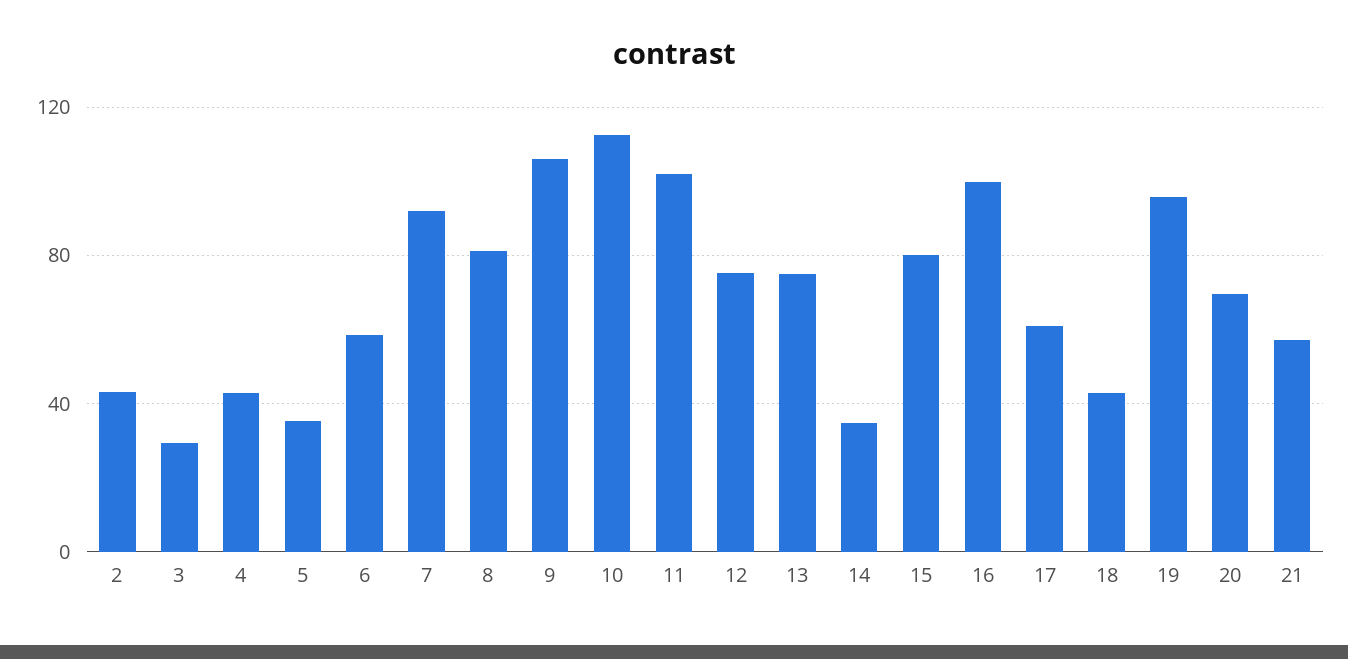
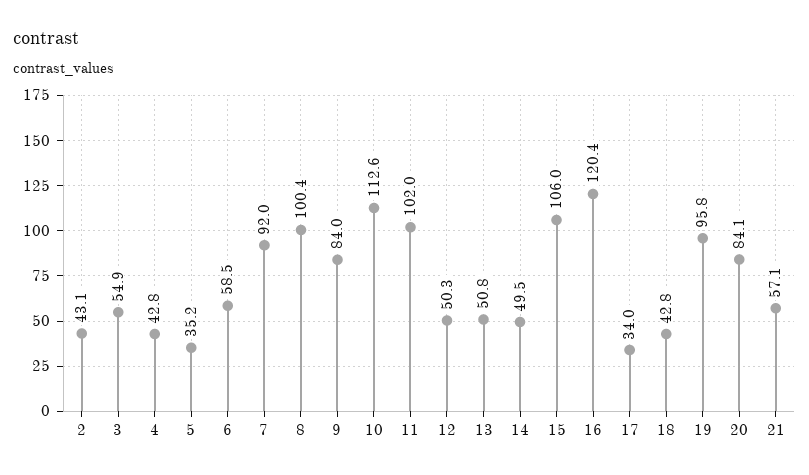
  {
    "2": 43.1,
-   "3": 30,
+   "3": 54.9,
    "4": 42.8,
    "5": 35.2,
    "6": 58.5,
    "7": 92,
-   "8": 80,
+   "8": 100.4,
-   "9": 105,
+   "9": 84,
    "10": 112.6,
    "11": 102,
-   "12": 75,
+   "12": 50.3,
-   "13": 75,
+   "13": 50.8,
-   "14": 35,
+   "14": 49.5,
-   "15": 80,
+   "15": 106,
-   "16": 100,
+   "16": 120.4,
-   "17": 60,
+   "17": 34,
    "18": 42.8,
    "19": 95.8,
-   "20": 70,
+   "20": 84.1,
    "21": 57.1
  }

